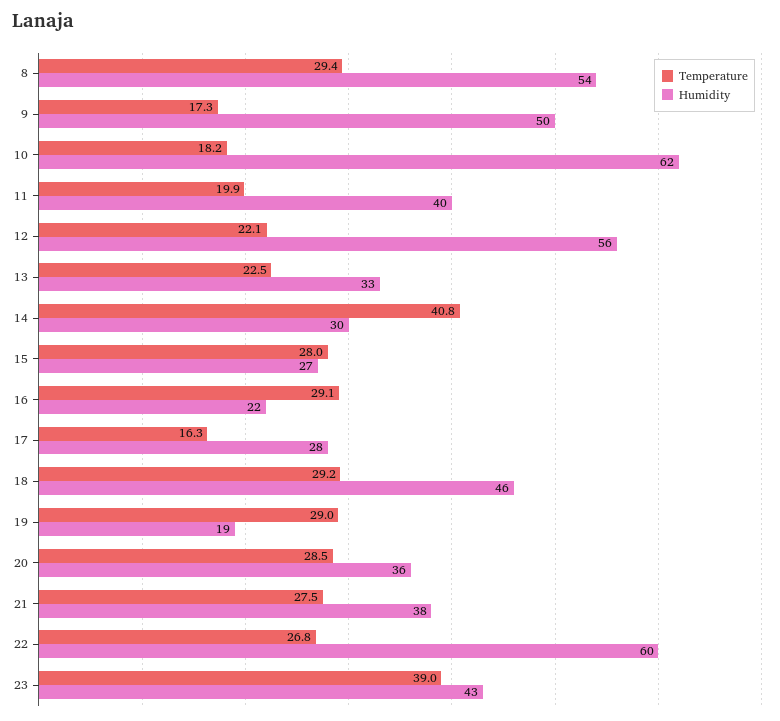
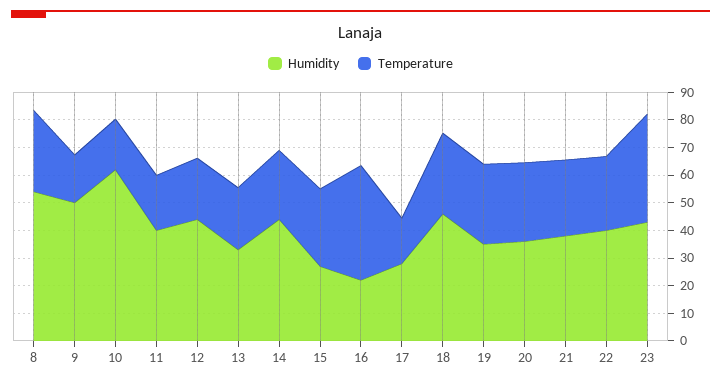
  {
    "Temperature": {
      "8": 29.4,
      "9": 17.3,
      "10": 18.2,
      "11": 19.9,
      "12": 22.1,
      "13": 22.5,
-     "14": 40.8,
+     "14": 25,
      "15": 28,
-     "16": 29.1,
+     "16": 40,
      "17": 16.3,
      "18": 29.2,
      "19": 29,
      "20": 28.5,
      "21": 27.5,
      "22": 26.8,
      "23": 39
    },
    "Humidity": {
      "8": 54,
      "9": 50,
      "10": 62,
      "11": 40,
-     "12": 56,
+     "12": 45,
      "13": 33,
-     "14": 30,
+     "14": 45,
      "15": 27,
      "16": 22,
      "17": 28,
      "18": 46,
-     "19": 19,
+     "19": 35,
      "20": 36,
      "21": 38,
-     "22": 60,
+     "22": 40,
      "23": 43
    }
  }

